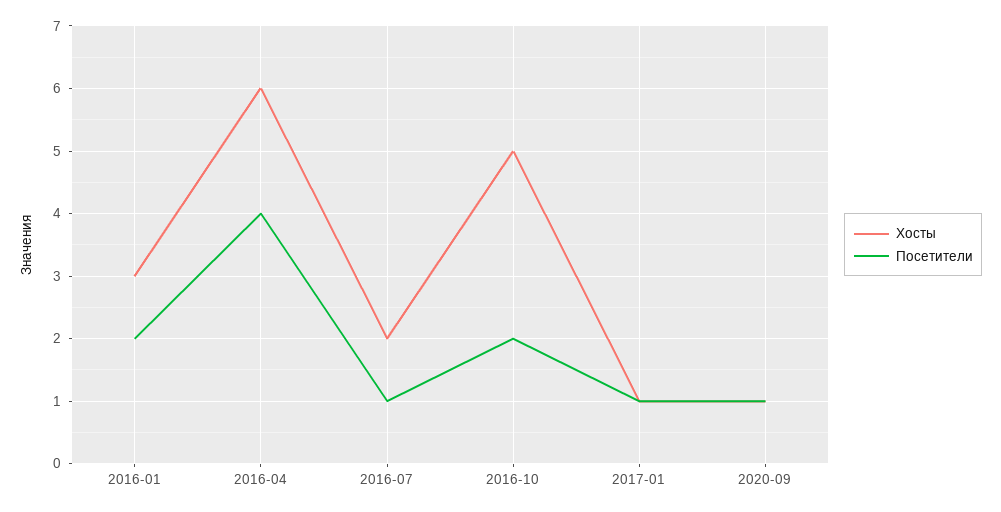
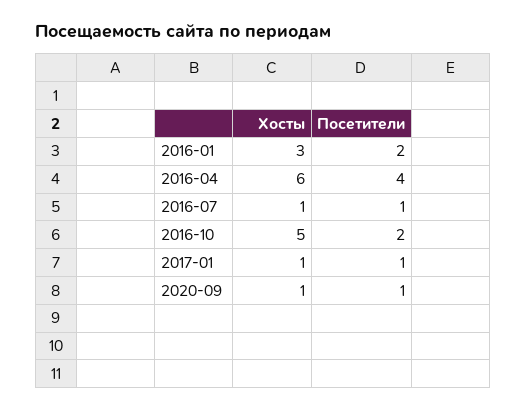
  {
    "Хосты": {
      "2016-01": 3,
      "2016-04": 6,
-     "2016-07": 2,
+     "2016-07": 1,
      "2016-10": 5,
      "2017-01": 1,
      "2020-09": 1
    },
    "Посетители": {
      "2016-01": 2,
      "2016-04": 4,
      "2016-07": 1,
      "2016-10": 2,
      "2017-01": 1,
      "2020-09": 1
    }
  }

